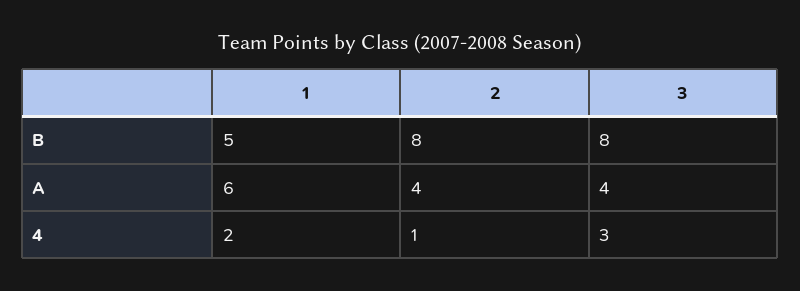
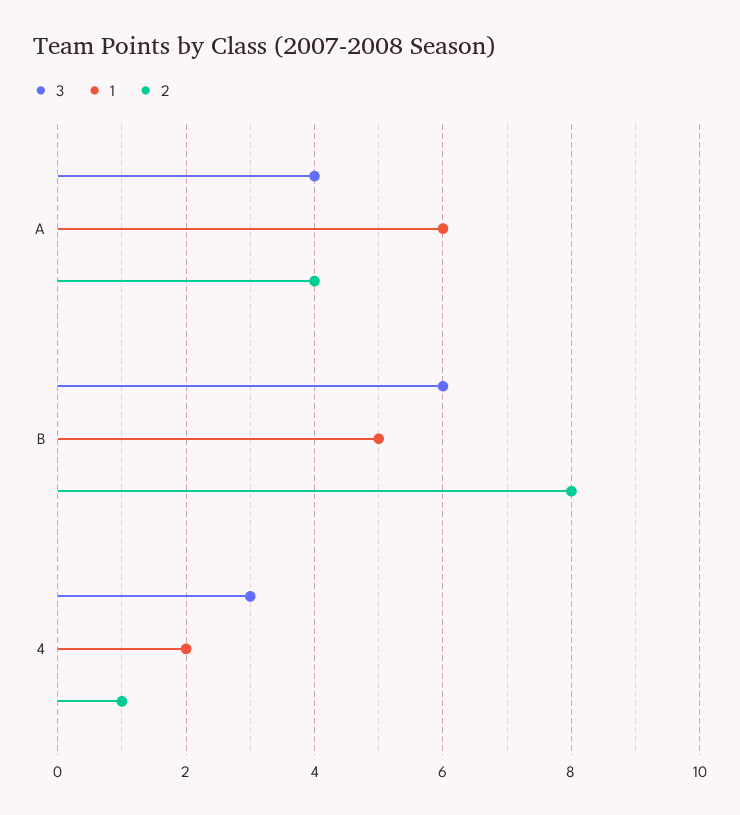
  {
    "1": {
      "B": 5,
      "A": 6,
      "4": 2
    },
    "2": {
      "B": 8,
      "A": 4,
      "4": 1
    },
    "3": {
-     "B": 8,
+     "B": 6,
      "A": 4,
      "4": 3
    }
  }

